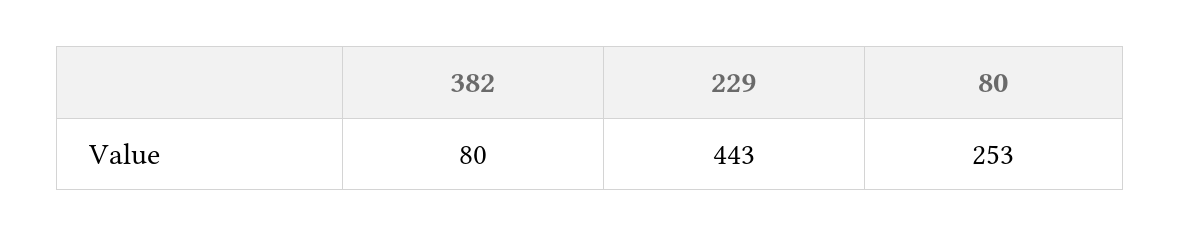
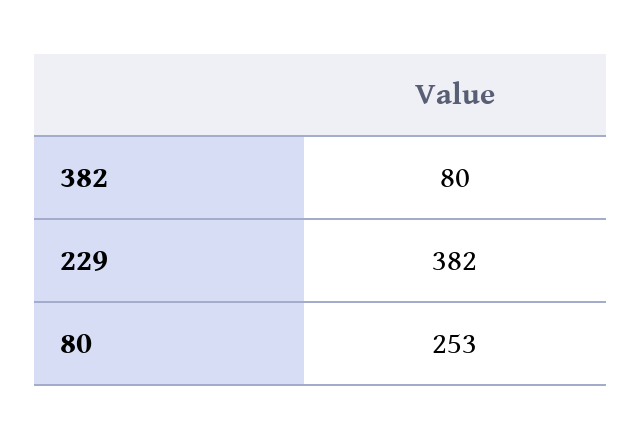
  {
    "382": 80,
-   "229": 443,
+   "229": 382,
    "80": 253
  }

